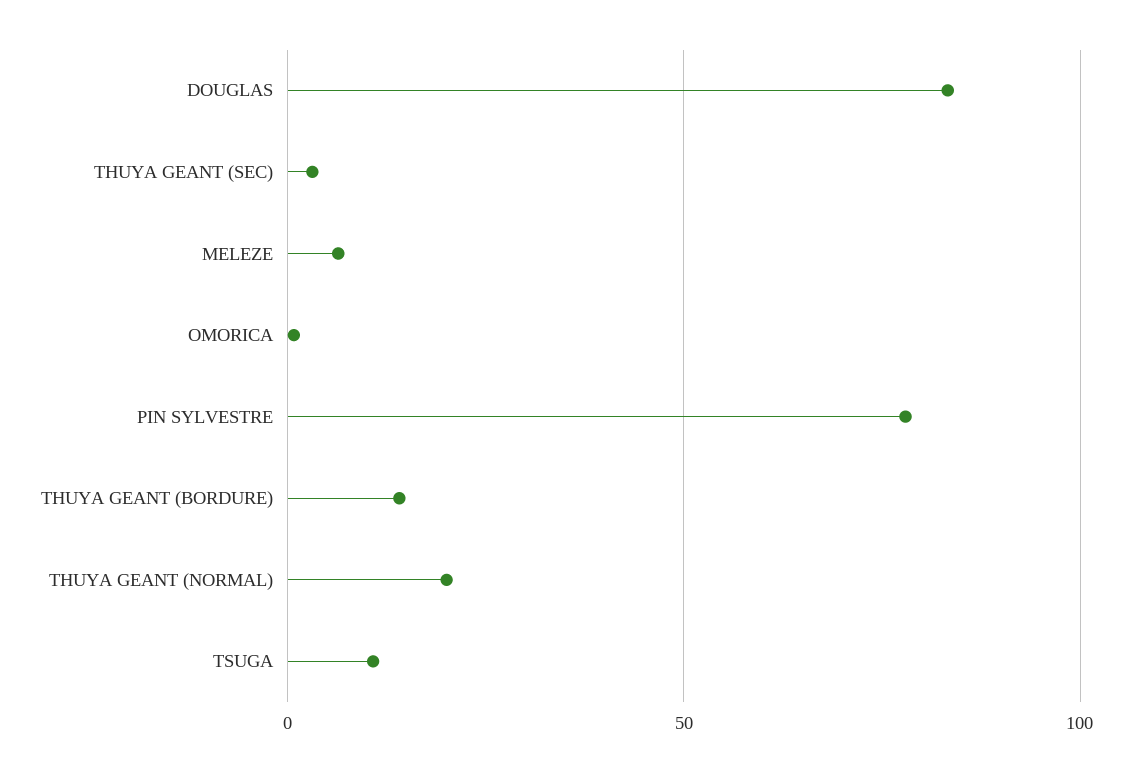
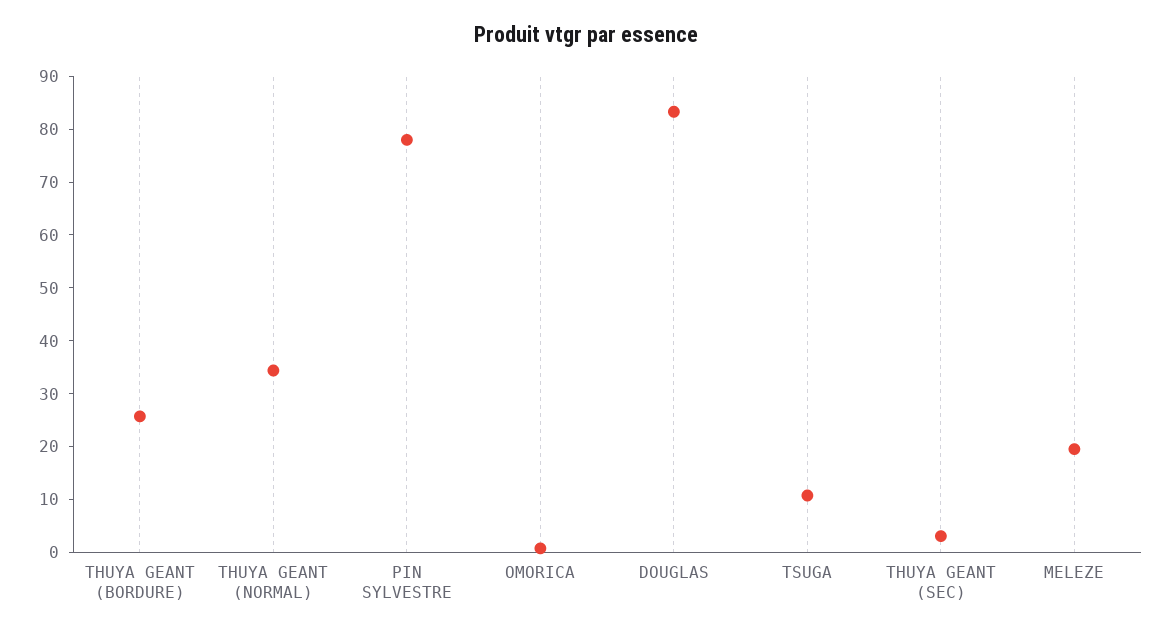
  {
    "DOUGLAS": 84,
    "THUYA GEANT (SEC)": 4,
-   "MELEZE": 5,
+   "MELEZE": 20,
    "OMORICA": 0,
    "PIN SYLVESTRE": 78,
-   "THUYA GEANT (BORDURE)": 15,
+   "THUYA GEANT (BORDURE)": 26,
-   "THUYA GEANT (NORMAL)": 20,
+   "THUYA GEANT (NORMAL)": 34,
    "TSUGA": 10
  }

